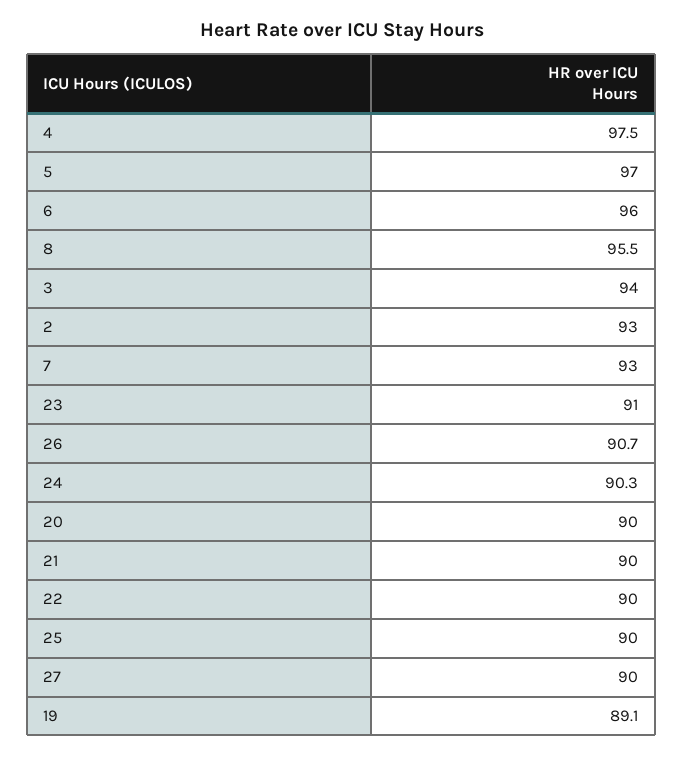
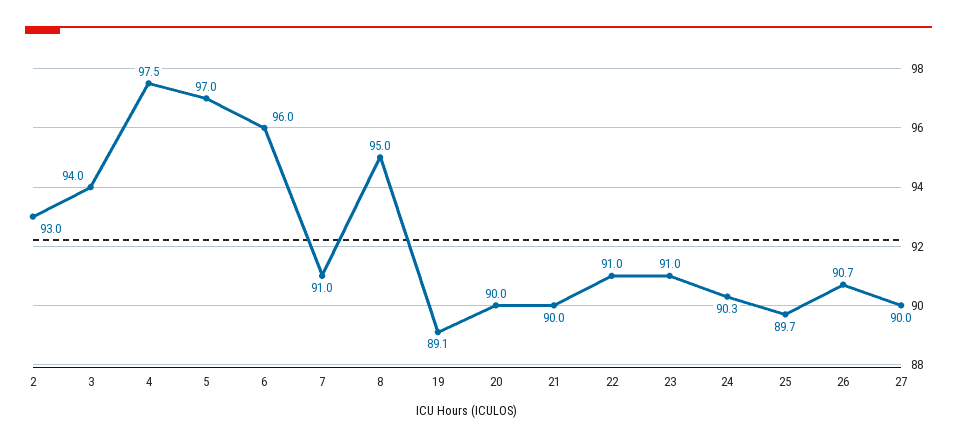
  {
    "4": 97.5,
    "5": 97,
    "6": 96,
-   "8": 95.5,
+   "8": 95,
    "3": 94,
    "2": 93,
-   "7": 93,
+   "7": 91,
    "23": 91,
    "26": 90.7,
    "24": 90.3,
    "20": 90,
    "21": 90,
-   "22": 90,
+   "22": 91,
-   "25": 90,
+   "25": 89.7,
    "27": 90,
    "19": 89.1
  }

